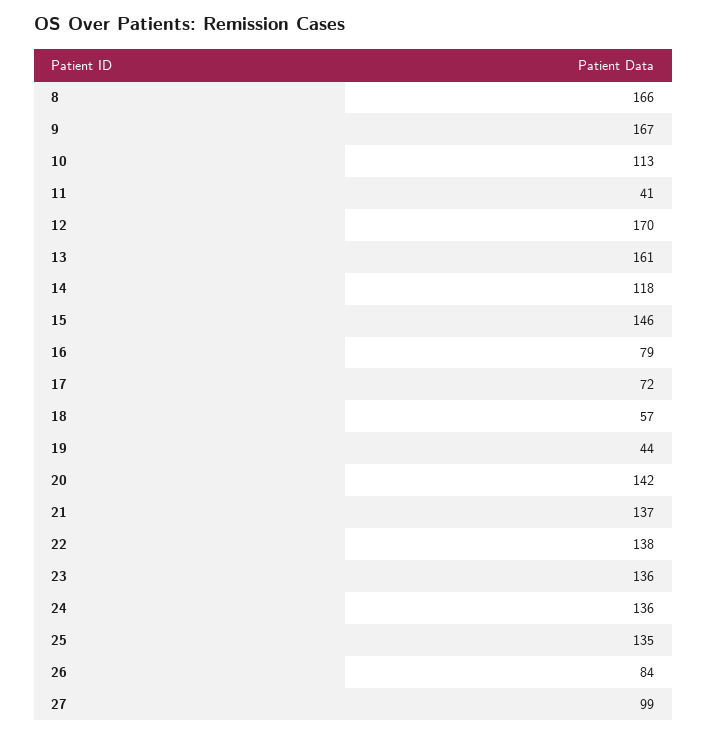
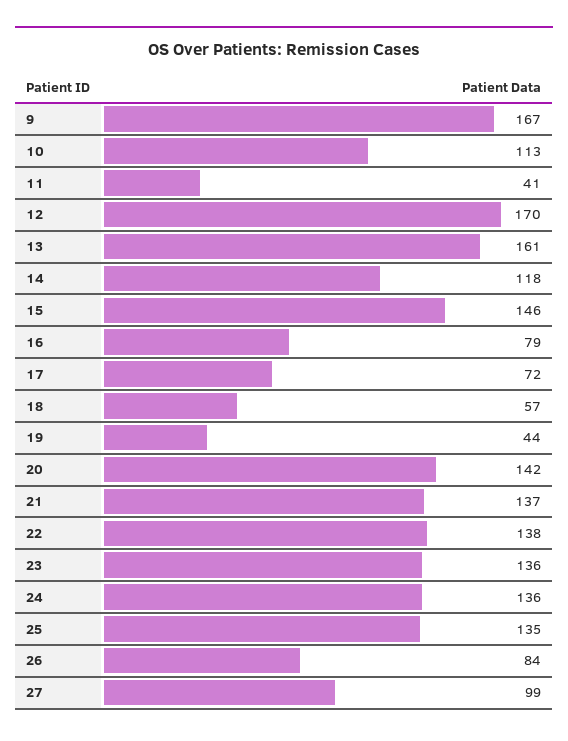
  {
-   "8": 166,
    "9": 167,
    "10": 113,
    "11": 41,
    "12": 170,
    "13": 161,
    "14": 118,
    "15": 146,
    "16": 79,
    "17": 72,
    "18": 57,
    "19": 44,
    "20": 142,
    "21": 137,
    "22": 138,
    "23": 136,
    "24": 136,
    "25": 135,
    "26": 84,
    "27": 99
  }

